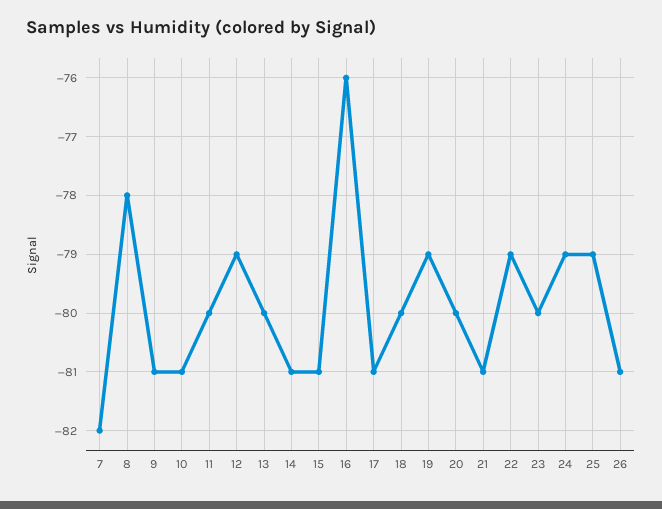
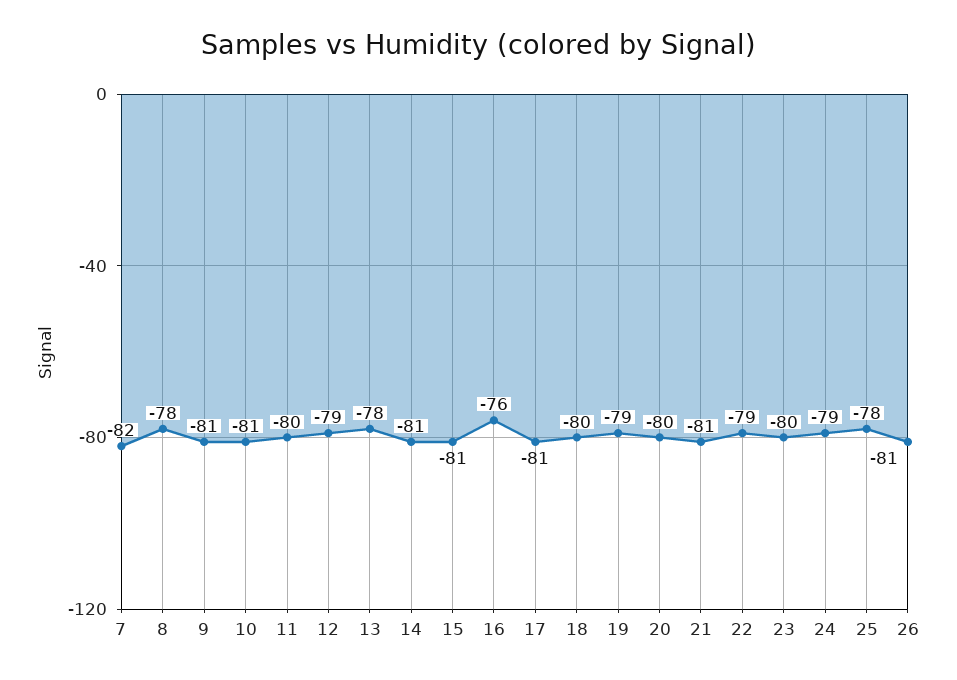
  {
    "7": -82,
    "8": -78,
    "9": -81,
    "10": -81,
    "11": -80,
    "12": -79,
-   "13": -80,
+   "13": -78,
    "14": -81,
    "15": -81,
    "16": -76,
    "17": -81,
    "18": -80,
    "19": -79,
    "20": -80,
    "21": -81,
    "22": -79,
    "23": -80,
    "24": -79,
-   "25": -79,
+   "25": -78,
    "26": -81
  }

